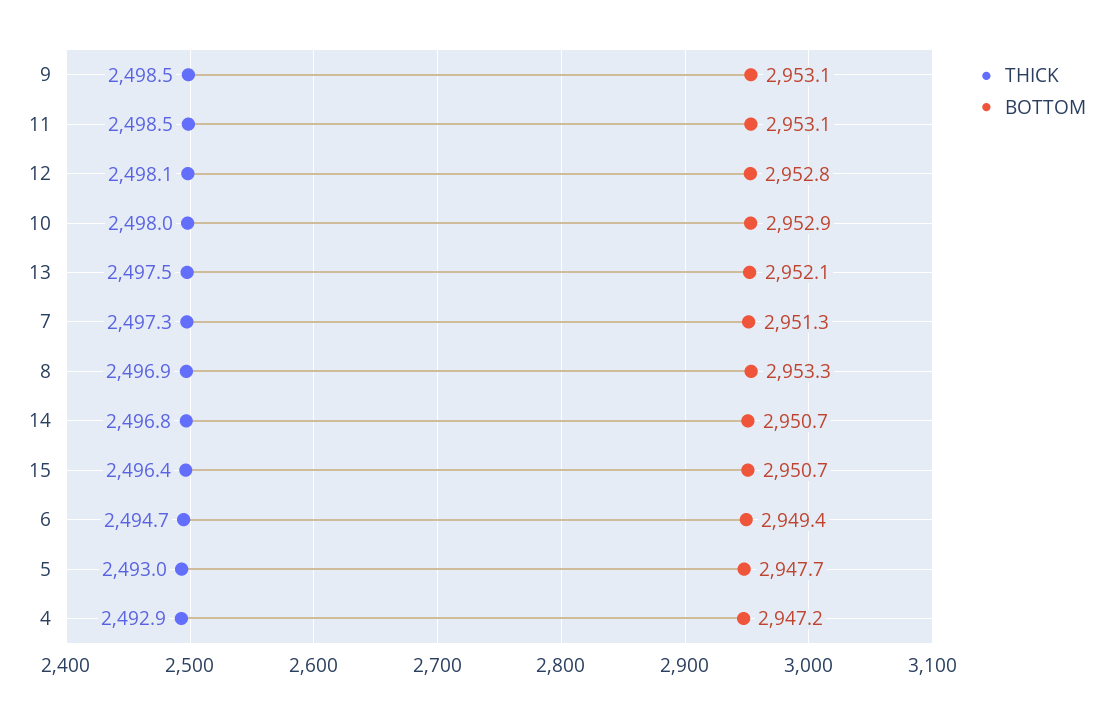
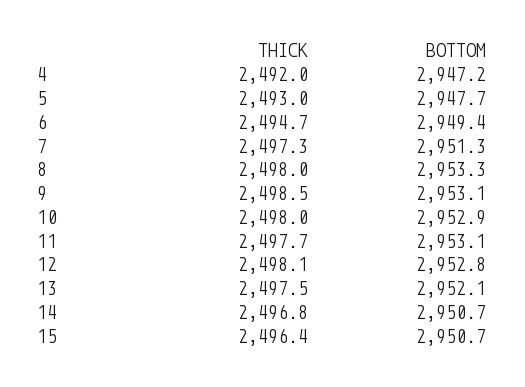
  {
    "THICK": {
      "9": 2498.5,
-     "11": 2498.5,
+     "11": 2497.7,
      "12": 2498.1,
      "10": 2498,
      "13": 2497.5,
      "7": 2497.3,
-     "8": 2496.9,
+     "8": 2498,
      "14": 2496.8,
      "15": 2496.4,
      "6": 2494.7,
      "5": 2493,
-     "4": 2492.9
+     "4": 2492
    },
    "BOTTOM": {
      "9": 2953.1,
      "11": 2953.1,
      "12": 2952.8,
      "10": 2952.9,
      "13": 2952.1,
      "7": 2951.3,
      "8": 2953.3,
      "14": 2950.7,
      "15": 2950.7,
      "6": 2949.4,
      "5": 2947.7,
      "4": 2947.2
    }
  }

